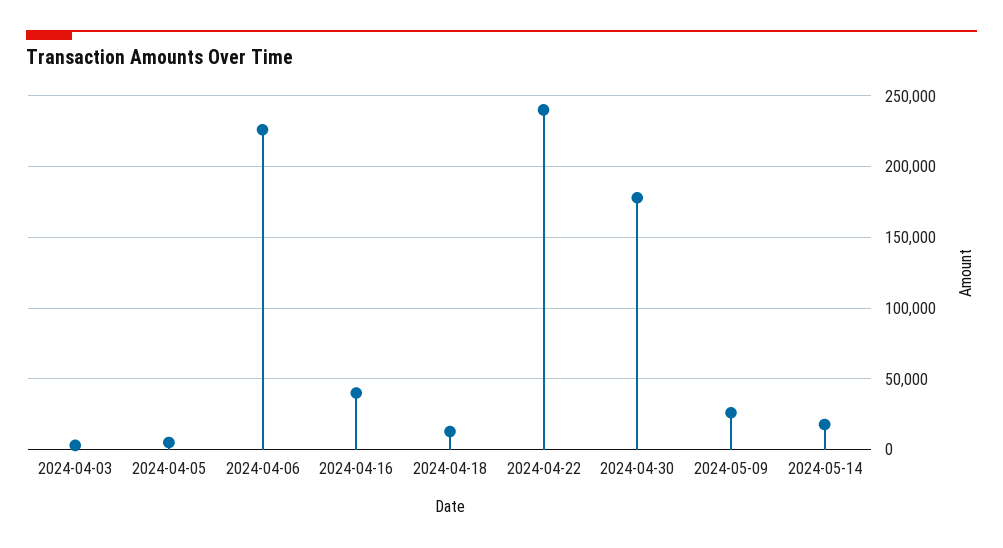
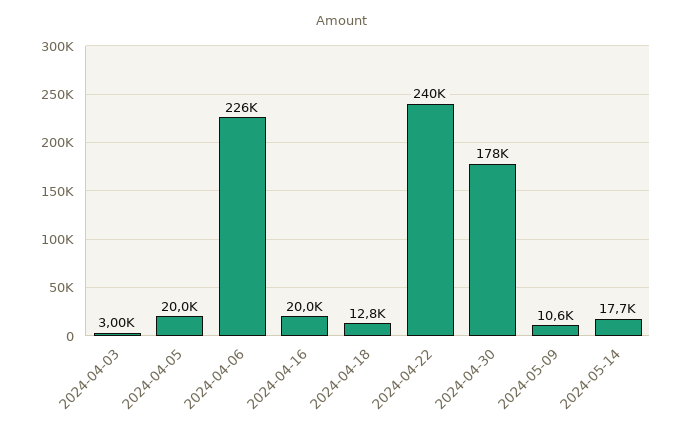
  {
    "2024-04-03": 3000,
-   "2024-04-05": 5000,
+   "2024-04-05": 20000,
    "2024-04-06": 226000,
-   "2024-04-16": 40000,
+   "2024-04-16": 20000,
    "2024-04-18": 12800,
    "2024-04-22": 240000,
    "2024-04-30": 178000,
-   "2024-05-09": 25000,
+   "2024-05-09": 10600,
    "2024-05-14": 17700
  }

